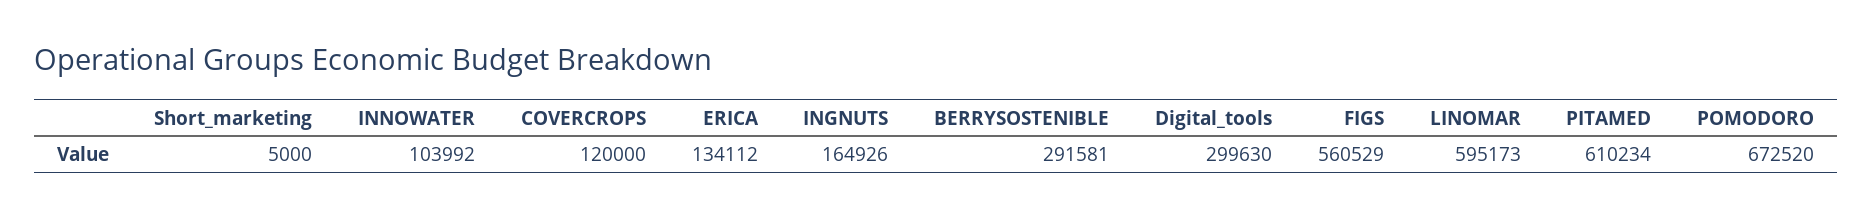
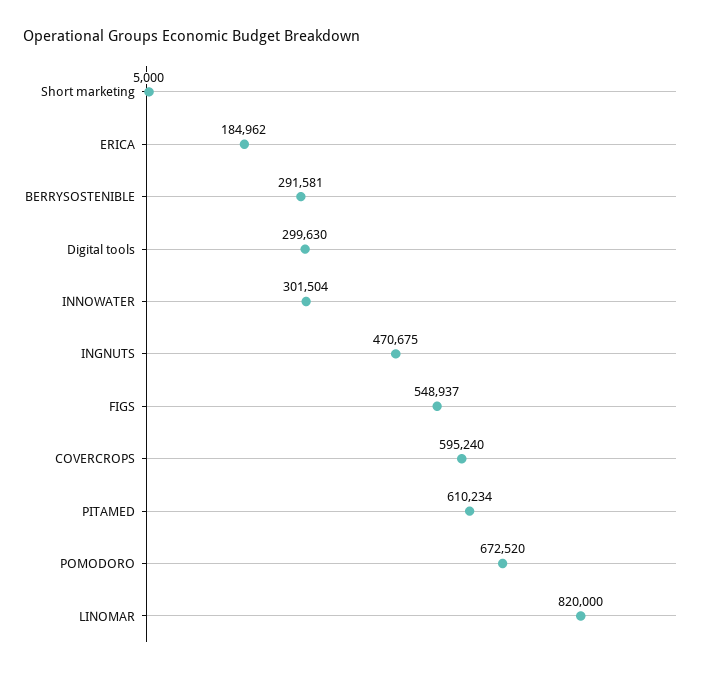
  {
    "Short_marketing": 5000,
-   "INNOWATER": 103992,
+   "INNOWATER": 301504,
-   "COVERCROPS": 120000,
+   "COVERCROPS": 595240,
-   "ERICA": 134112,
+   "ERICA": 184962,
-   "INGNUTS": 164926,
+   "INGNUTS": 470675,
    "BERRYSOSTENIBLE": 291581,
    "Digital_tools": 299630,
-   "FIGS": 560529,
+   "FIGS": 548937,
-   "LINOMAR": 595173,
+   "LINOMAR": 820000,
    "PITAMED": 610234,
    "POMODORO": 672520
  }

